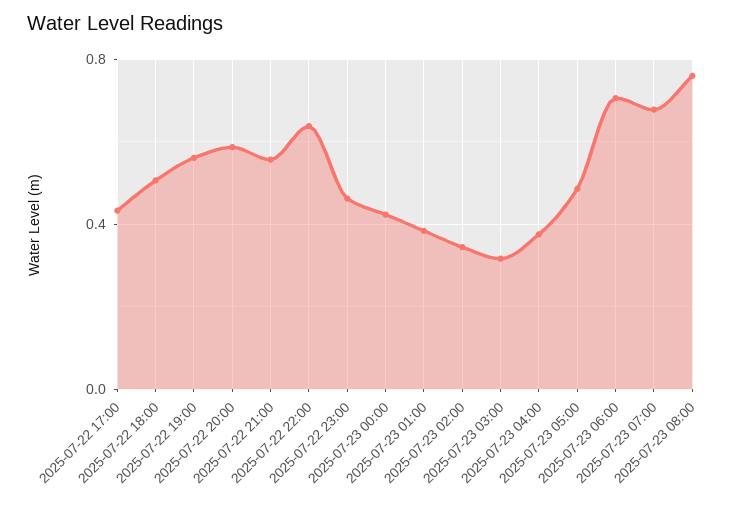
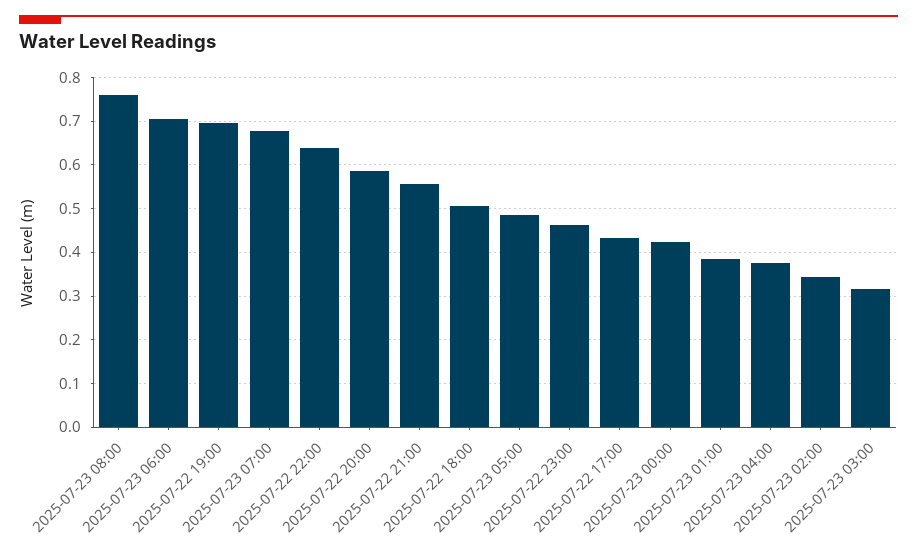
  {
    "2025-07-22 17:00": 0.44,
    "2025-07-22 18:00": 0.5,
-   "2025-07-22 19:00": 0.55,
+   "2025-07-22 19:00": 0.7,
    "2025-07-22 20:00": 0.58,
    "2025-07-22 21:00": 0.56,
    "2025-07-22 22:00": 0.64,
    "2025-07-22 23:00": 0.46,
    "2025-07-23 00:00": 0.42,
    "2025-07-23 01:00": 0.38,
    "2025-07-23 02:00": 0.34,
    "2025-07-23 03:00": 0.32,
    "2025-07-23 04:00": 0.38,
    "2025-07-23 05:00": 0.48,
    "2025-07-23 06:00": 0.7,
    "2025-07-23 07:00": 0.68,
    "2025-07-23 08:00": 0.76
  }

